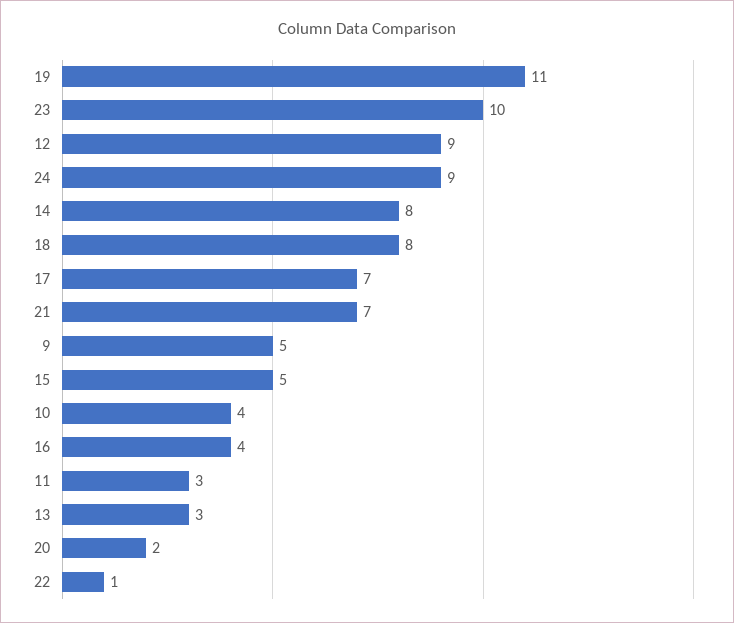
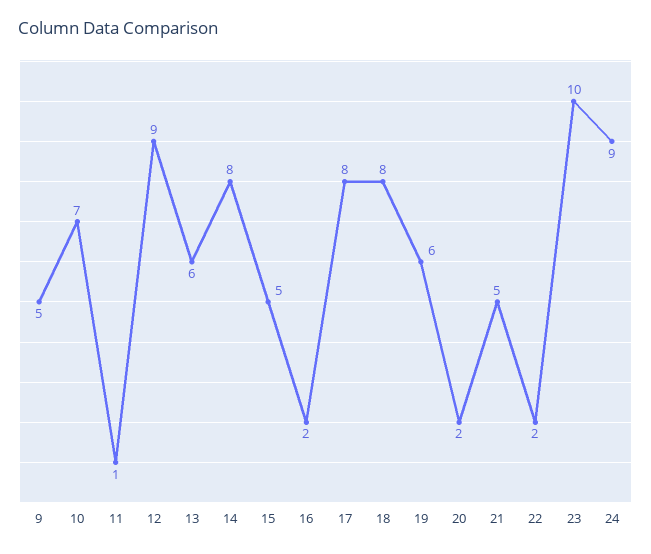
  {
-   "19": 11,
+   "19": 6,
    "23": 10,
    "12": 9,
    "24": 9,
    "14": 8,
    "18": 8,
-   "17": 7,
+   "17": 8,
-   "21": 7,
+   "21": 5,
    "9": 5,
    "15": 5,
-   "10": 4,
+   "10": 7,
-   "16": 4,
+   "16": 2,
-   "11": 3,
+   "11": 1,
-   "13": 3,
+   "13": 6,
    "20": 2,
-   "22": 1
+   "22": 2
  }

